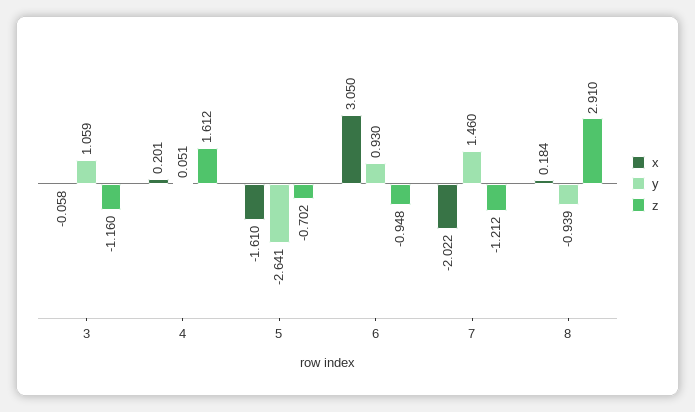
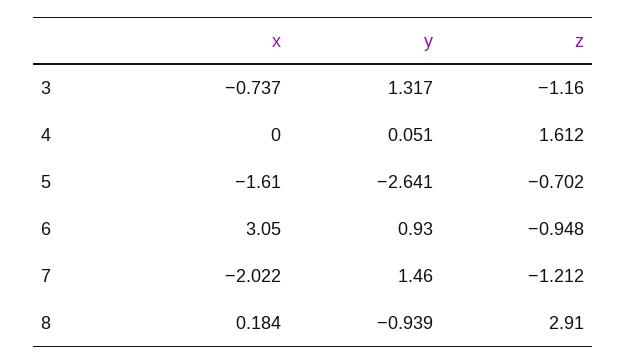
  {
    "x": {
-     "3": -0.058,
+     "3": -0.737,
-     "4": 0.201,
+     "4": 0,
      "5": -1.61,
      "6": 3.05,
      "7": -2.022,
      "8": 0.184
    },
    "y": {
-     "3": 1.059,
+     "3": 1.317,
      "4": 0.051,
      "5": -2.641,
      "6": 0.93,
      "7": 1.46,
      "8": -0.939
    },
    "z": {
      "3": -1.16,
      "4": 1.612,
      "5": -0.702,
      "6": -0.948,
      "7": -1.212,
      "8": 2.91
    }
  }

